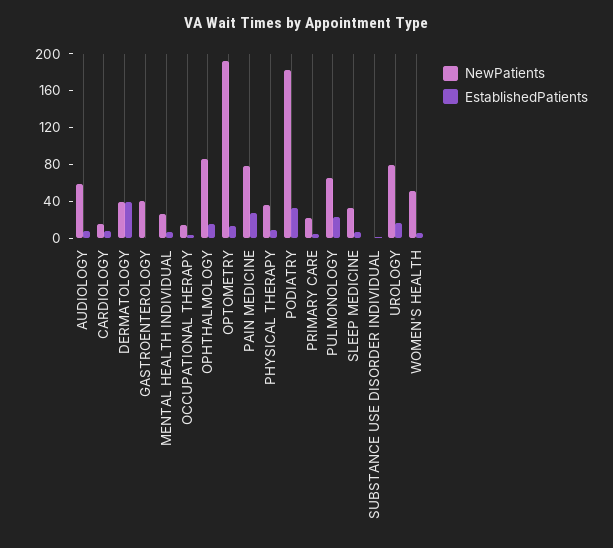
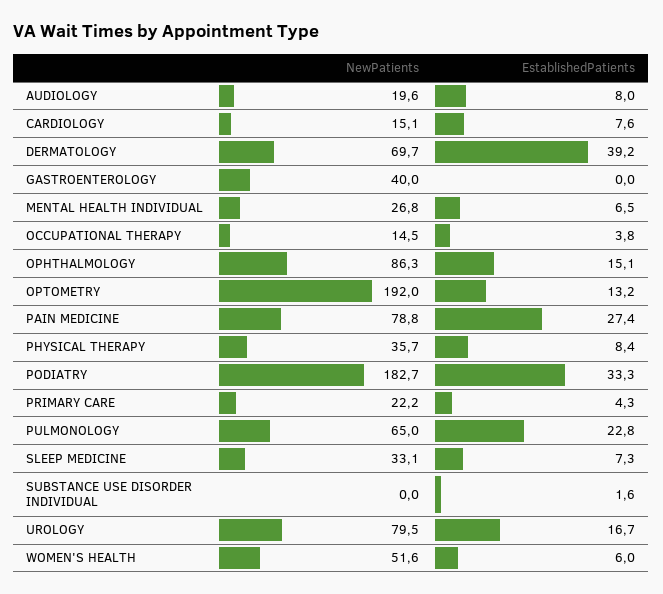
  {
    "NewPatients": {
-     "AUDIOLOGY": 60,
+     "AUDIOLOGY": 19.6,
      "CARDIOLOGY": 15.1,
-     "DERMATOLOGY": 40,
+     "DERMATOLOGY": 69.7,
      "GASTROENTEROLOGY": 40,
      "MENTAL HEALTH INDIVIDUAL": 26.8,
      "OCCUPATIONAL THERAPY": 14.5,
      "OPHTHALMOLOGY": 86.3,
      "OPTOMETRY": 192,
      "PAIN MEDICINE": 78.8,
      "PHYSICAL THERAPY": 35.7,
      "PODIATRY": 182.7,
      "PRIMARY CARE": 22.2,
      "PULMONOLOGY": 65,
      "SLEEP MEDICINE": 33.1,
      "SUBSTANCE USE DISORDER INDIVIDUAL": 0,
      "UROLOGY": 79.5,
      "WOMEN'S HEALTH": 51.6
    },
    "EstablishedPatients": {
      "AUDIOLOGY": 8,
      "CARDIOLOGY": 7.6,
      "DERMATOLOGY": 39.2,
      "GASTROENTEROLOGY": 0,
      "MENTAL HEALTH INDIVIDUAL": 6.5,
      "OCCUPATIONAL THERAPY": 3.8,
      "OPHTHALMOLOGY": 15.1,
      "OPTOMETRY": 13.2,
      "PAIN MEDICINE": 27.4,
      "PHYSICAL THERAPY": 8.4,
      "PODIATRY": 33.3,
      "PRIMARY CARE": 4.3,
      "PULMONOLOGY": 22.8,
      "SLEEP MEDICINE": 7.3,
      "SUBSTANCE USE DISORDER INDIVIDUAL": 1.6,
      "UROLOGY": 16.7,
      "WOMEN'S HEALTH": 6
    }
  }

